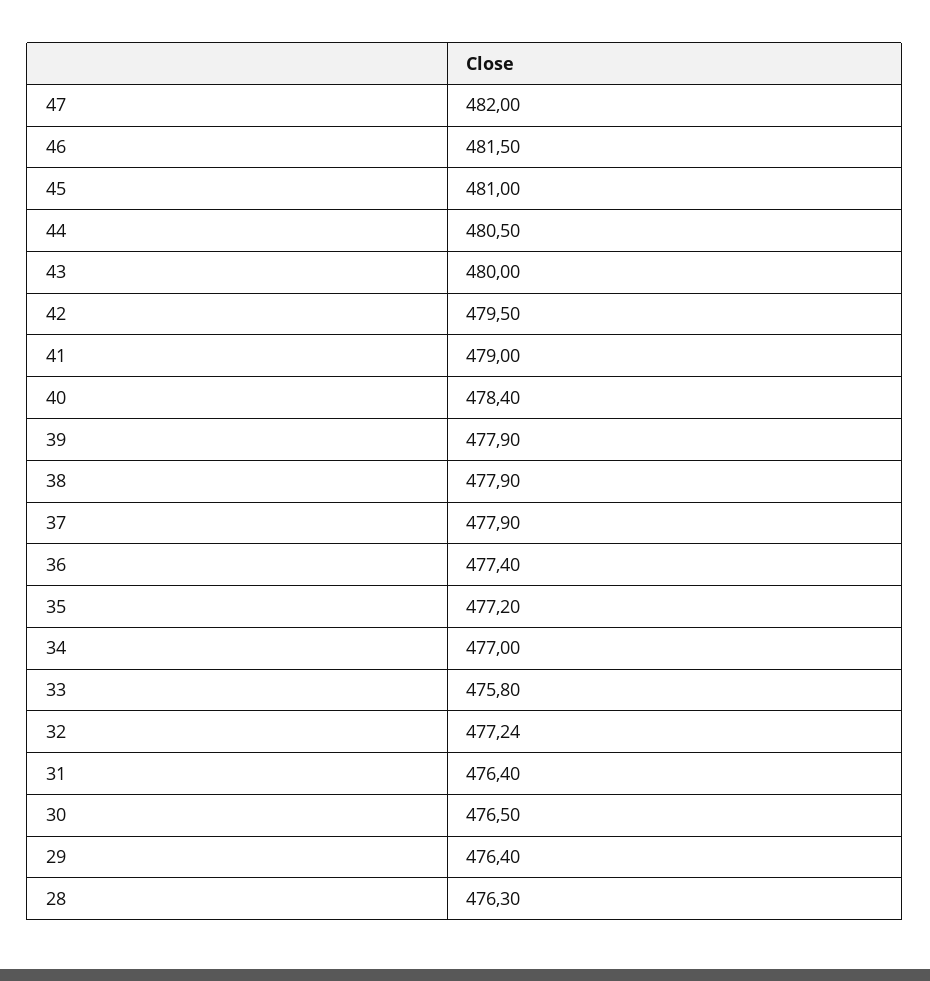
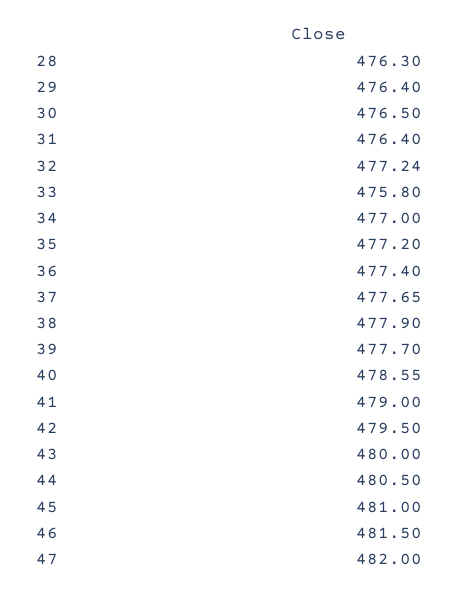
  {
    "47": 482,
    "46": 481.5,
    "45": 481,
    "44": 480.5,
    "43": 480,
    "42": 479.5,
    "41": 479,
-   "40": 478.4,
+   "40": 478.55,
-   "39": 477.9,
+   "39": 477.7,
    "38": 477.9,
-   "37": 477.9,
+   "37": 477.65,
    "36": 477.4,
    "35": 477.2,
    "34": 477,
    "33": 475.8,
    "32": 477.24,
    "31": 476.4,
    "30": 476.5,
    "29": 476.4,
    "28": 476.3
  }

